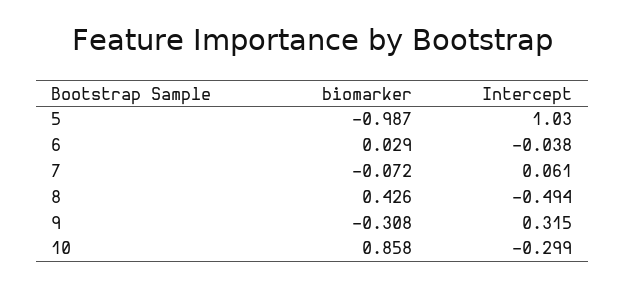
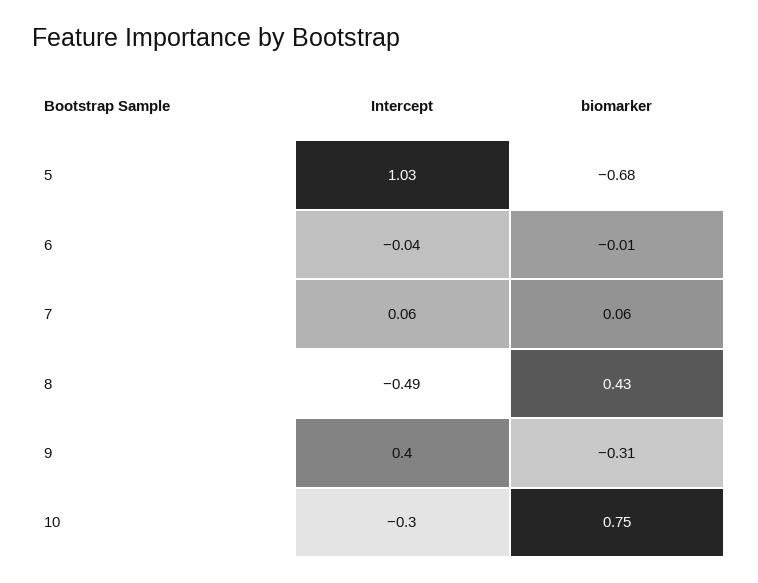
  {
    "biomarker": {
-     "5": -0.987,
+     "5": -0.68,
-     "6": 0.029,
+     "6": -0.01,
-     "7": -0.072,
+     "7": 0.06,
      "8": 0.426,
      "9": -0.308,
-     "10": 0.858
+     "10": 0.75
    },
    "Intercept": {
      "5": 1.03,
      "6": -0.038,
      "7": 0.061,
      "8": -0.494,
-     "9": 0.315,
+     "9": 0.4,
      "10": -0.299
    }
  }

